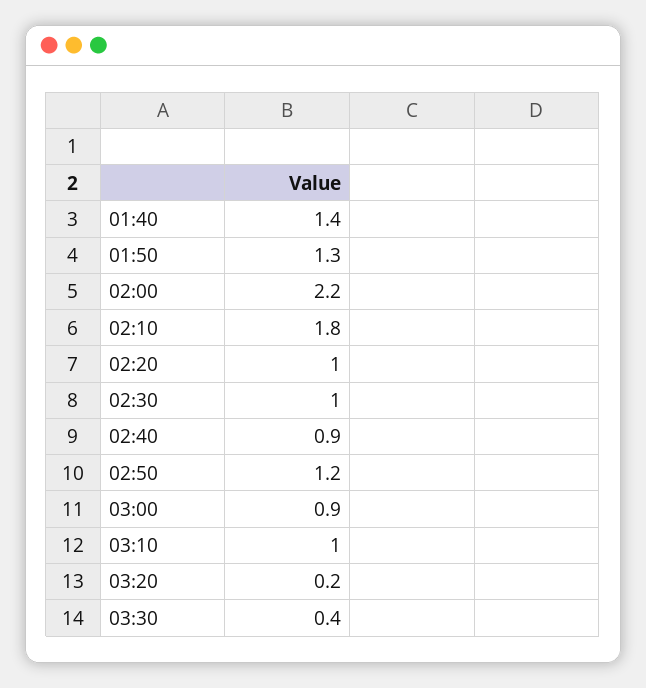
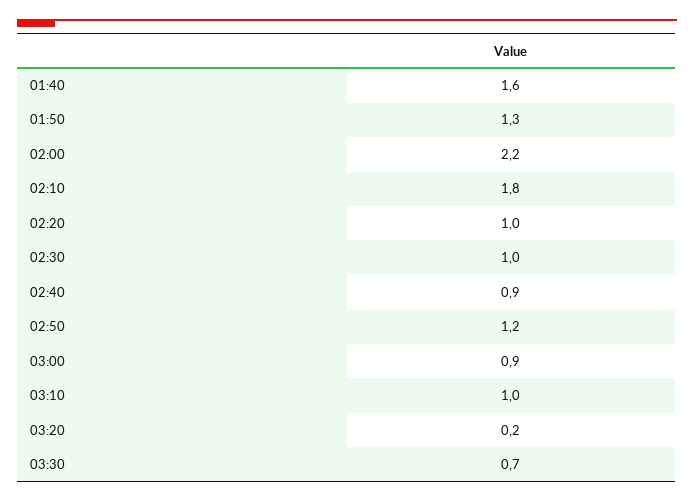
  {
-   "01:40": 1.4,
+   "01:40": 1.6,
    "01:50": 1.3,
    "02:00": 2.2,
    "02:10": 1.8,
    "02:20": 1,
    "02:30": 1,
    "02:40": 0.9,
    "02:50": 1.2,
    "03:00": 0.9,
    "03:10": 1,
    "03:20": 0.2,
-   "03:30": 0.4
+   "03:30": 0.7
  }

